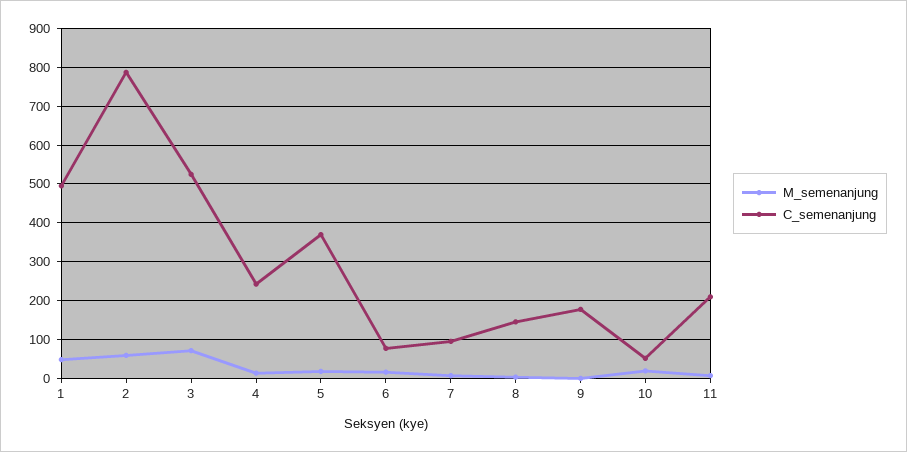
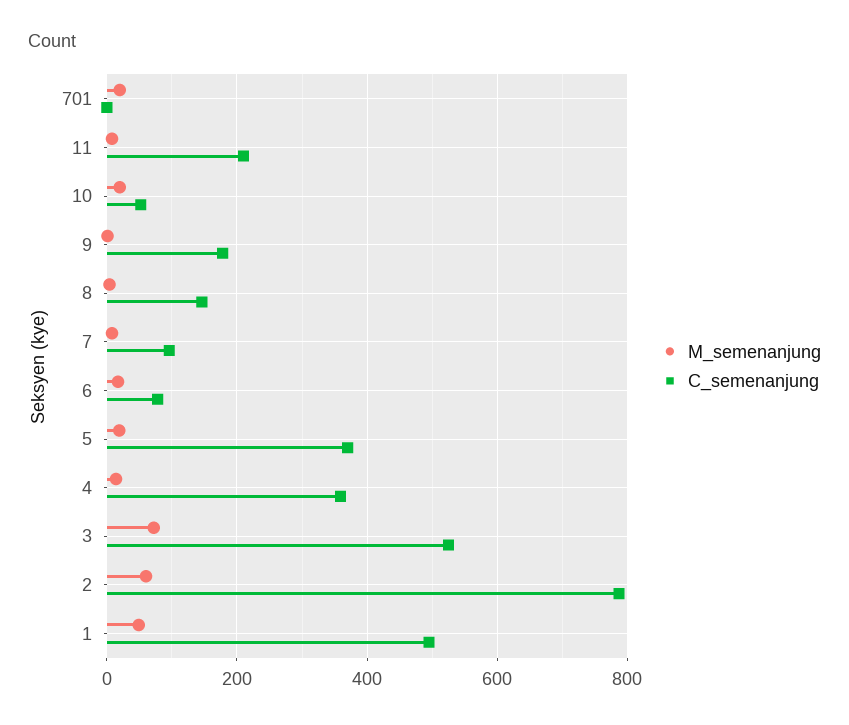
  {
    "M_semenanjung": {
      "1": 40,
      "2": 60,
      "3": 80,
      "4": 20,
      "5": 20,
      "6": 20,
      "7": 0,
      "8": 0,
      "9": 0,
      "10": 20,
-     "11": 0
+     "11": 0,
+     "701": 20
    },
    "C_semenanjung": {
      "1": 500,
      "2": 780,
      "3": 520,
-     "4": 240,
+     "4": 360,
      "5": 380,
      "6": 80,
      "7": 100,
      "8": 140,
      "9": 180,
      "10": 60,
-     "11": 220
+     "11": 220,
+     "701": 0
    }
  }

